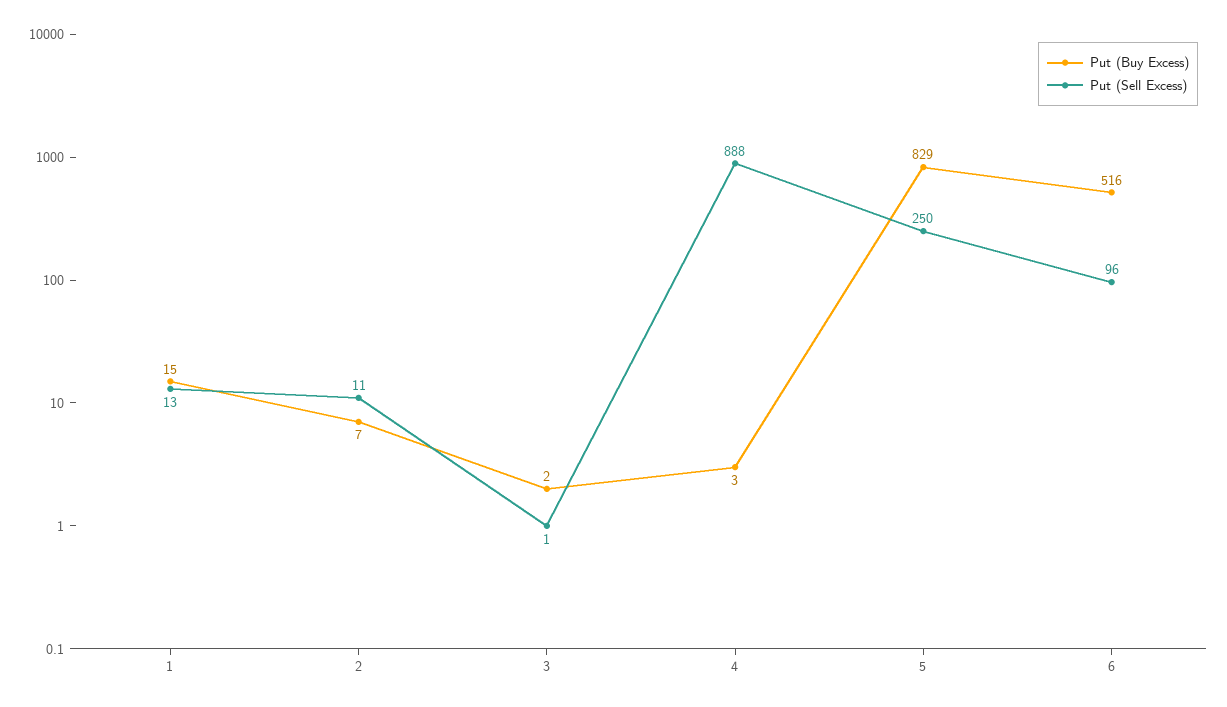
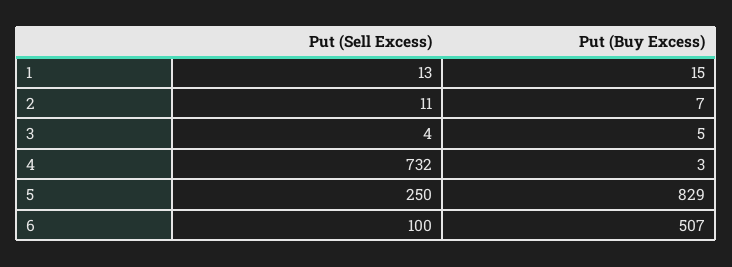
  {
    "Put (Buy Excess)": {
      "1": 15,
      "2": 7,
-     "3": 2,
+     "3": 5,
      "4": 3,
      "5": 829,
-     "6": 516
+     "6": 507
    },
    "Put (Sell Excess)": {
      "1": 13,
      "2": 11,
-     "3": 1,
+     "3": 4,
-     "4": 888,
+     "4": 732,
      "5": 250,
-     "6": 96
+     "6": 100
    }
  }

